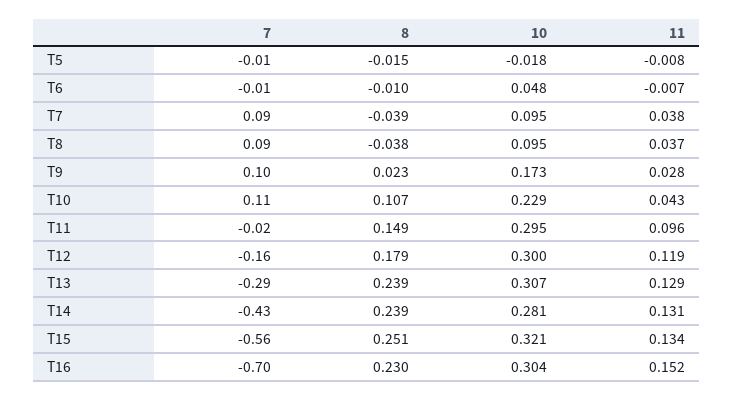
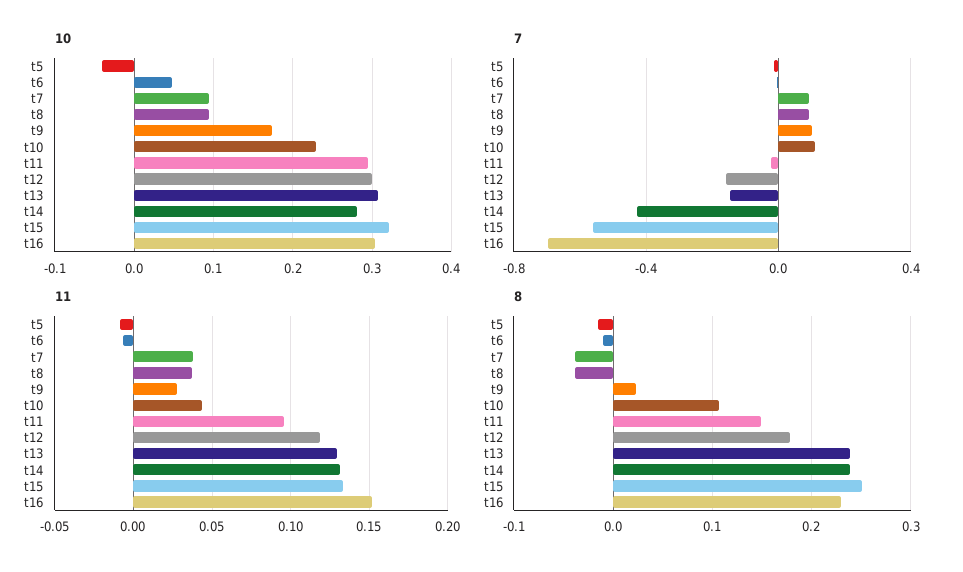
  {
    "7": {
      "T5": -0.01,
      "T6": -0.01,
      "T7": 0.09,
      "T8": 0.09,
      "T9": 0.1,
      "T10": 0.11,
      "T11": -0.02,
      "T12": -0.16,
-     "T13": -0.29,
+     "T13": -0.15,
      "T14": -0.43,
      "T15": -0.56,
      "T16": -0.7
    },
    "8": {
      "T5": -0.015,
      "T6": -0.01,
      "T7": -0.039,
      "T8": -0.038,
      "T9": 0.023,
      "T10": 0.107,
      "T11": 0.149,
      "T12": 0.179,
      "T13": 0.239,
      "T14": 0.239,
      "T15": 0.251,
      "T16": 0.23
    },
    "10": {
-     "T5": -0.018,
+     "T5": -0.04,
      "T6": 0.048,
      "T7": 0.095,
      "T8": 0.095,
      "T9": 0.173,
      "T10": 0.229,
      "T11": 0.295,
      "T12": 0.3,
      "T13": 0.307,
      "T14": 0.281,
      "T15": 0.321,
      "T16": 0.304
    },
    "11": {
      "T5": -0.008,
      "T6": -0.007,
      "T7": 0.038,
      "T8": 0.037,
      "T9": 0.028,
      "T10": 0.043,
      "T11": 0.096,
      "T12": 0.119,
      "T13": 0.129,
      "T14": 0.131,
      "T15": 0.134,
      "T16": 0.152
    }
  }

